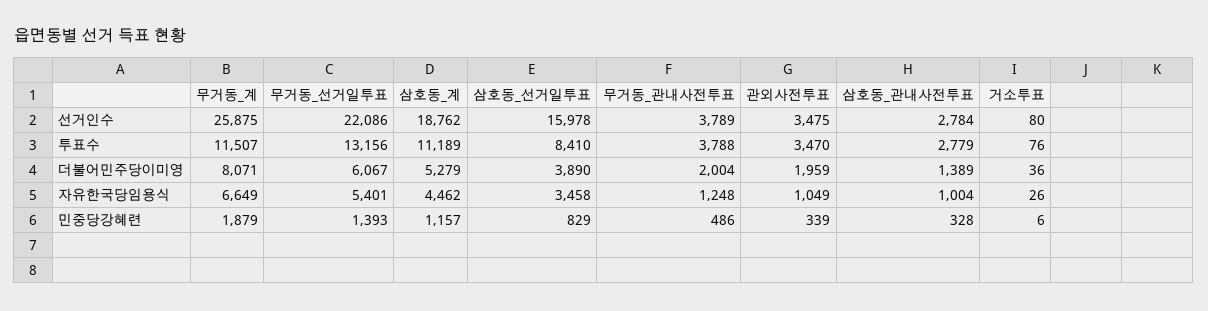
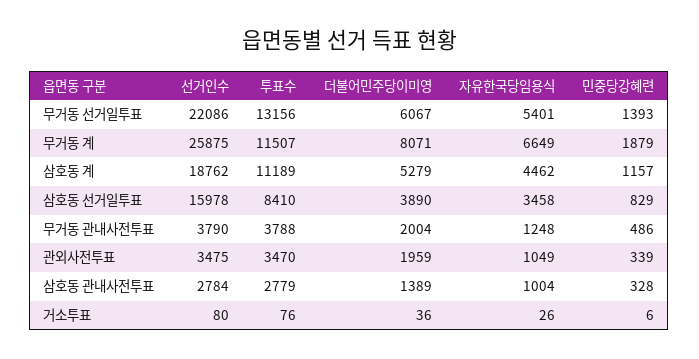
  {
    "무거동_계": {
      "선거인수": 25875,
      "투표수": 11507,
      "더불어민주당이미영": 8071,
      "자유한국당임용식": 6649,
      "민중당강혜련": 1879
    },
    "무거동_선거일투표": {
      "선거인수": 22086,
      "투표수": 13156,
      "더불어민주당이미영": 6067,
      "자유한국당임용식": 5401,
      "민중당강혜련": 1393
    },
    "삼호동_계": {
      "선거인수": 18762,
      "투표수": 11189,
      "더불어민주당이미영": 5279,
      "자유한국당임용식": 4462,
      "민중당강혜련": 1157
    },
    "삼호동_선거일투표": {
      "선거인수": 15978,
      "투표수": 8410,
      "더불어민주당이미영": 3890,
      "자유한국당임용식": 3458,
      "민중당강혜련": 829
    },
    "무거동_관내사전투표": {
-     "선거인수": 3789,
+     "선거인수": 3790,
      "투표수": 3788,
      "더불어민주당이미영": 2004,
      "자유한국당임용식": 1248,
      "민중당강혜련": 486
    },
    "관외사전투표": {
      "선거인수": 3475,
      "투표수": 3470,
      "더불어민주당이미영": 1959,
      "자유한국당임용식": 1049,
      "민중당강혜련": 339
    },
    "삼호동_관내사전투표": {
      "선거인수": 2784,
      "투표수": 2779,
      "더불어민주당이미영": 1389,
      "자유한국당임용식": 1004,
      "민중당강혜련": 328
    },
    "거소투표": {
      "선거인수": 80,
      "투표수": 76,
      "더불어민주당이미영": 36,
      "자유한국당임용식": 26,
      "민중당강혜련": 6
    }
  }

